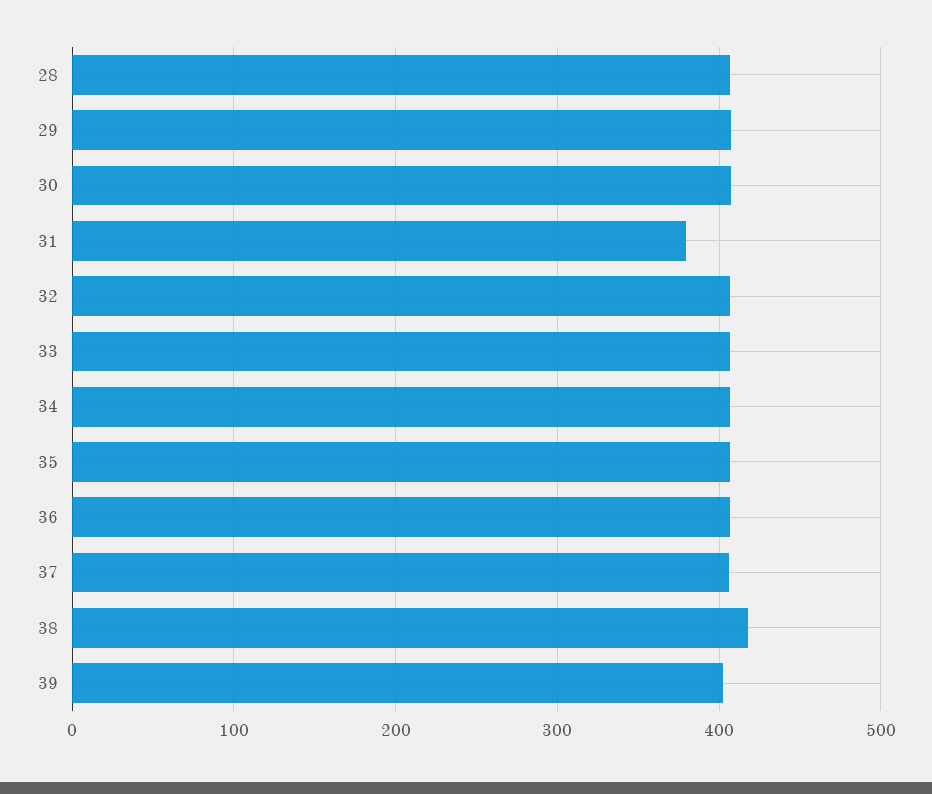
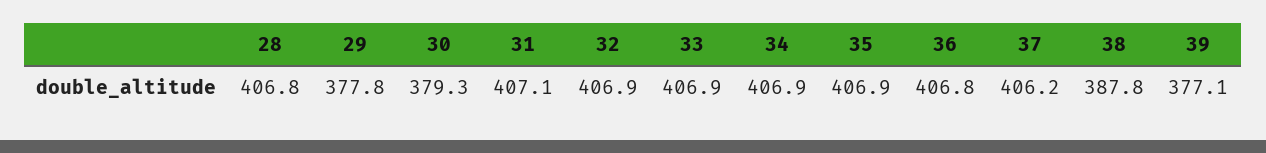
  {
    "28": 406.8,
-   "29": 410,
+   "29": 377.8,
-   "30": 410,
+   "30": 379.3,
-   "31": 380,
+   "31": 407.1,
    "32": 406.9,
    "33": 406.9,
    "34": 406.9,
    "35": 406.9,
    "36": 406.8,
    "37": 406.2,
-   "38": 420,
+   "38": 387.8,
-   "39": 400
+   "39": 377.1
  }

